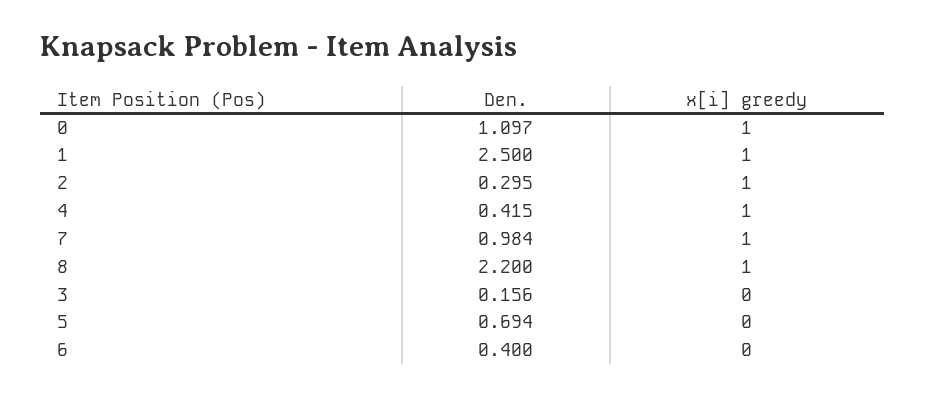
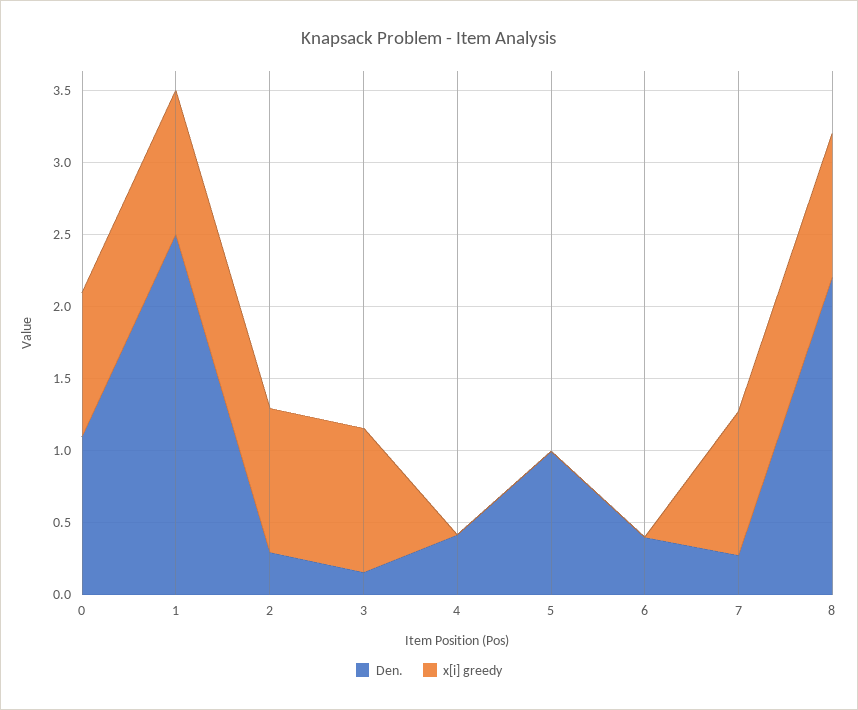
  {
    "Den.": {
      "0": 1.097,
      "1": 2.5,
      "2": 0.295,
      "4": 0.415,
-     "7": 0.984,
+     "7": 0.3,
      "8": 2.2,
      "3": 0.156,
-     "5": 0.694,
+     "5": 1,
      "6": 0.4
    },
    "x[i] greedy": {
      "0": 1,
      "1": 1,
      "2": 1,
-     "4": 1,
+     "4": 0,
      "7": 1,
      "8": 1,
-     "3": 0,
+     "3": 1,
      "5": 0,
      "6": 0
    }
  }

